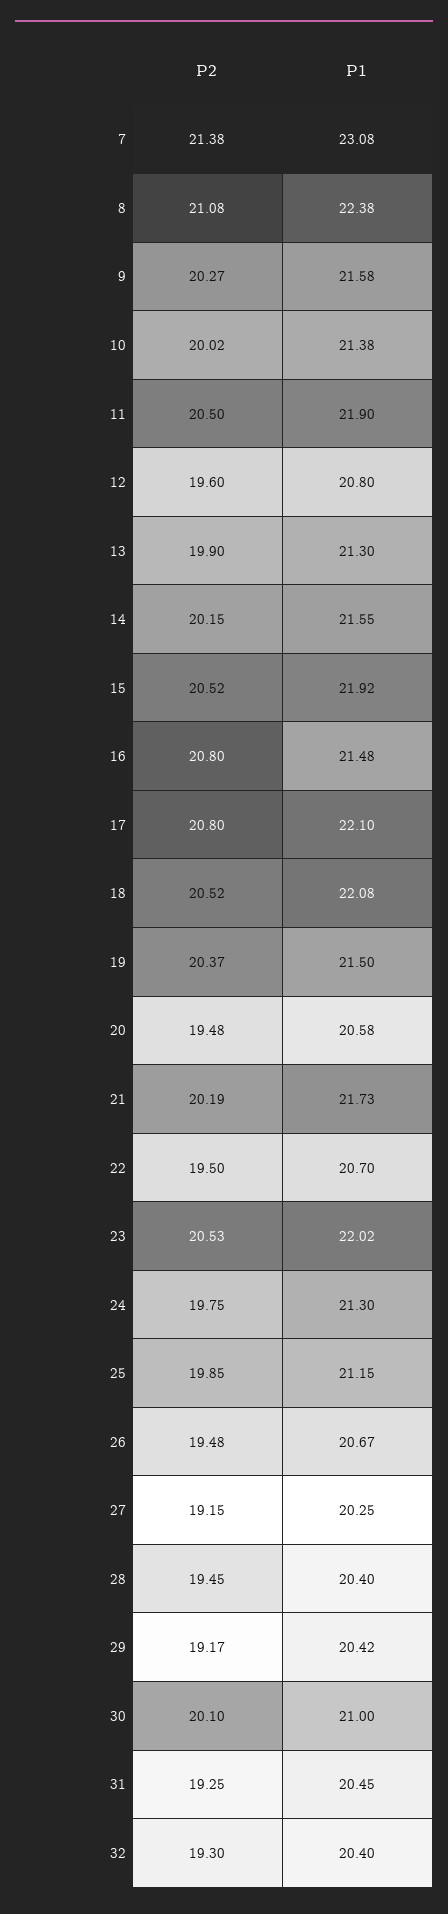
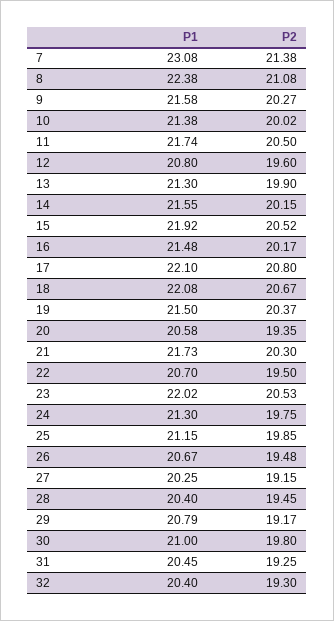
  {
    "P2": {
      "7": 21.38,
      "8": 21.08,
      "9": 20.27,
      "10": 20.02,
      "11": 20.5,
      "12": 19.6,
      "13": 19.9,
      "14": 20.15,
      "15": 20.52,
-     "16": 20.8,
+     "16": 20.17,
      "17": 20.8,
-     "18": 20.52,
+     "18": 20.67,
      "19": 20.37,
-     "20": 19.48,
+     "20": 19.35,
-     "21": 20.19,
+     "21": 20.3,
      "22": 19.5,
      "23": 20.53,
      "24": 19.75,
      "25": 19.85,
      "26": 19.48,
      "27": 19.15,
      "28": 19.45,
      "29": 19.17,
-     "30": 20.1,
+     "30": 19.8,
      "31": 19.25,
      "32": 19.3
    },
    "P1": {
      "7": 23.08,
      "8": 22.38,
      "9": 21.58,
      "10": 21.38,
-     "11": 21.9,
+     "11": 21.74,
      "12": 20.8,
      "13": 21.3,
      "14": 21.55,
      "15": 21.92,
      "16": 21.48,
      "17": 22.1,
      "18": 22.08,
      "19": 21.5,
      "20": 20.58,
      "21": 21.73,
      "22": 20.7,
      "23": 22.02,
      "24": 21.3,
      "25": 21.15,
      "26": 20.67,
      "27": 20.25,
      "28": 20.4,
-     "29": 20.42,
+     "29": 20.79,
      "30": 21,
      "31": 20.45,
      "32": 20.4
    }
  }

